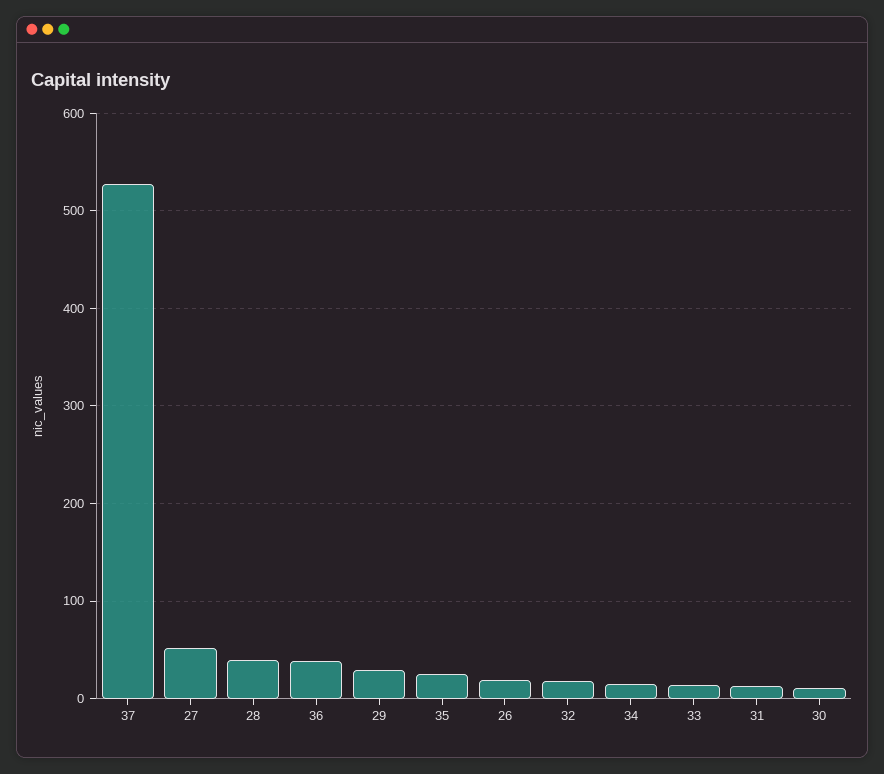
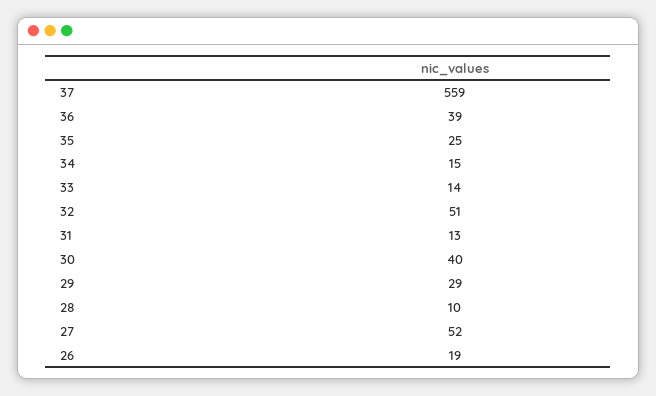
  {
-   "37": 530,
+   "37": 559,
    "27": 52,
-   "28": 40,
+   "28": 10,
    "36": 39,
    "29": 29,
    "35": 25,
    "26": 19,
-   "32": 20,
+   "32": 51,
    "34": 15,
    "33": 14,
    "31": 13,
-   "30": 10
+   "30": 40
  }

